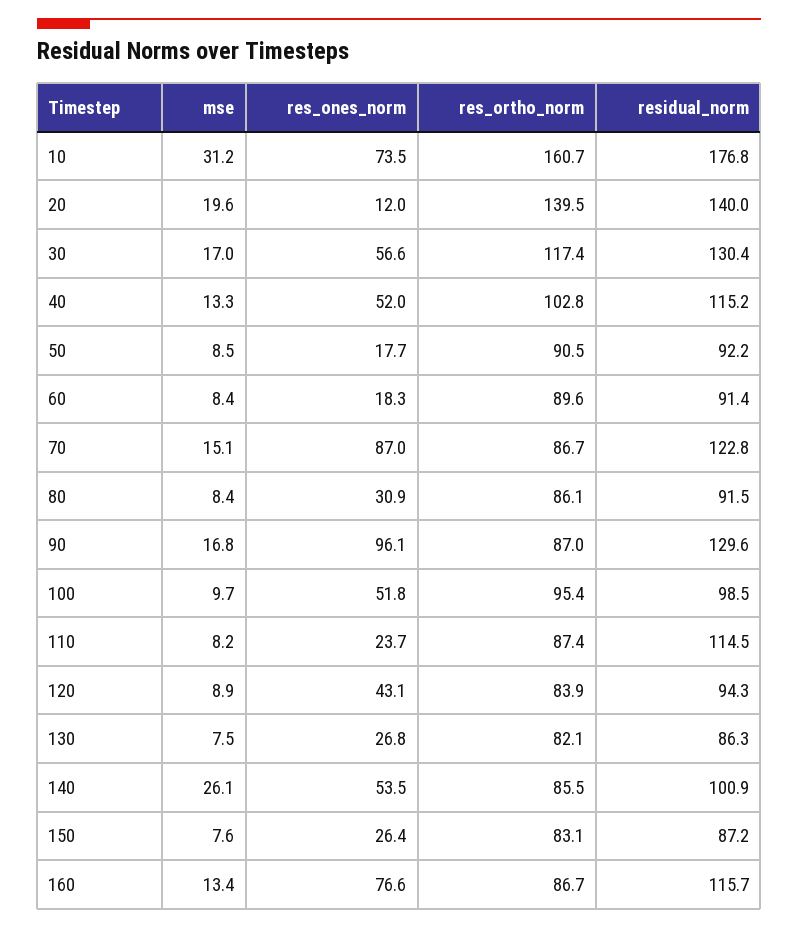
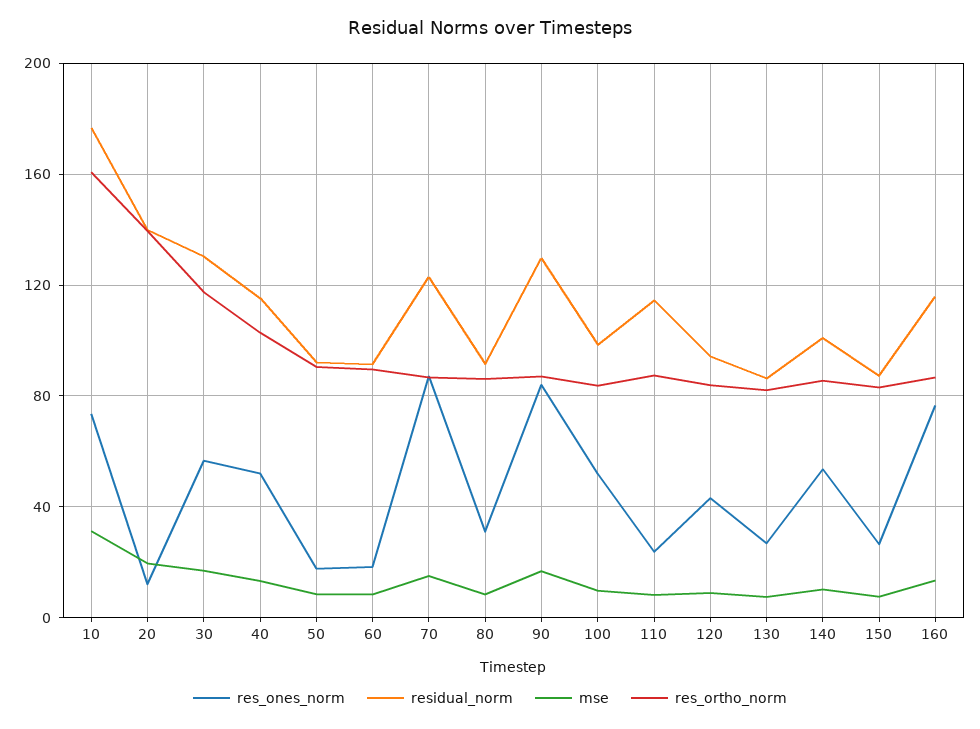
  {
    "mse": {
      "10": 31.2,
      "20": 19.6,
      "30": 17,
      "40": 13.3,
      "50": 8.5,
      "60": 8.4,
      "70": 15.1,
      "80": 8.4,
      "90": 16.8,
      "100": 9.7,
      "110": 8.2,
      "120": 8.9,
      "130": 7.5,
-     "140": 26.1,
+     "140": 10,
      "150": 7.6,
      "160": 13.4
    },
    "res_ones_norm": {
      "10": 73.5,
      "20": 12,
      "30": 56.6,
      "40": 52,
      "50": 17.7,
      "60": 18.3,
      "70": 87,
      "80": 30.9,
-     "90": 96.1,
+     "90": 85,
      "100": 51.8,
      "110": 23.7,
      "120": 43.1,
      "130": 26.8,
      "140": 53.5,
      "150": 26.4,
      "160": 76.6
    },
    "res_ortho_norm": {
      "10": 160.7,
      "20": 139.5,
      "30": 117.4,
      "40": 102.8,
      "50": 90.5,
      "60": 89.6,
      "70": 86.7,
      "80": 86.1,
      "90": 87,
-     "100": 95.4,
+     "100": 85,
      "110": 87.4,
      "120": 83.9,
      "130": 82.1,
      "140": 85.5,
      "150": 83.1,
      "160": 86.7
    },
    "residual_norm": {
      "10": 176.8,
      "20": 140,
      "30": 130.4,
      "40": 115.2,
      "50": 92.2,
      "60": 91.4,
      "70": 122.8,
      "80": 91.5,
      "90": 129.6,
      "100": 98.5,
      "110": 114.5,
      "120": 94.3,
      "130": 86.3,
      "140": 100.9,
      "150": 87.2,
      "160": 115.7
    }
  }

